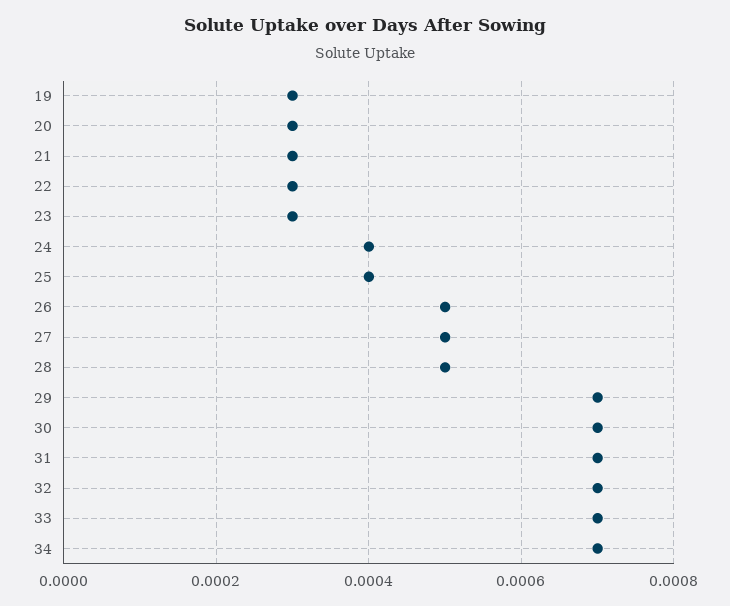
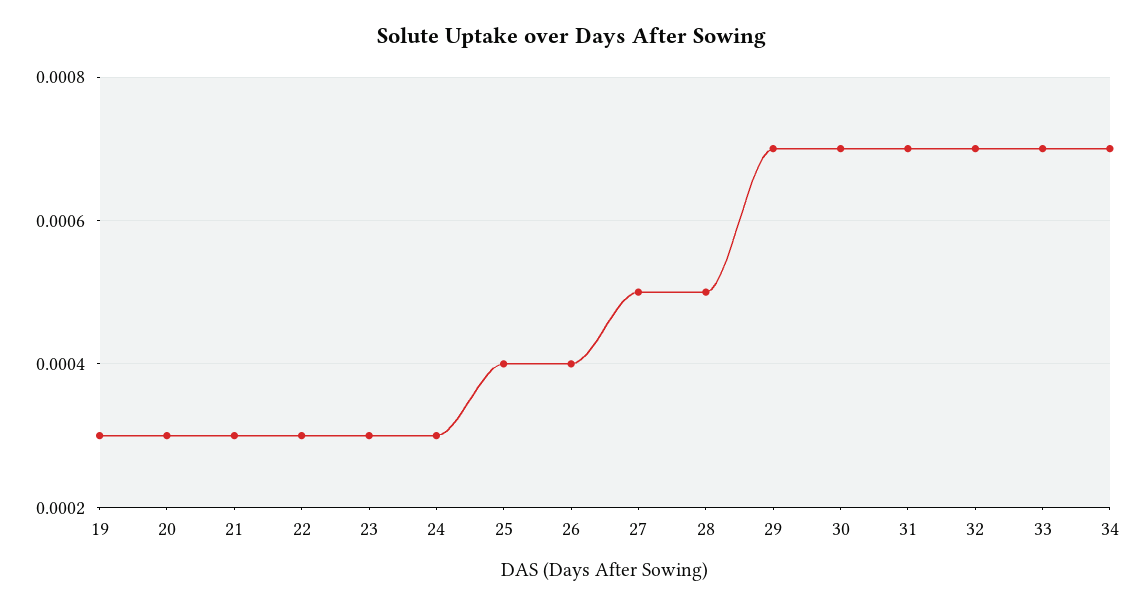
  {
    "19": 0.0003,
    "20": 0.0003,
    "21": 0.0003,
    "22": 0.0003,
    "23": 0.0003,
-   "24": 0.0004,
+   "24": 0.0003,
    "25": 0.0004,
-   "26": 0.0005,
+   "26": 0.0004,
    "27": 0.0005,
    "28": 0.0005,
    "29": 0.0007,
    "30": 0.0007,
    "31": 0.0007,
    "32": 0.0007,
    "33": 0.0007,
    "34": 0.0007
  }

